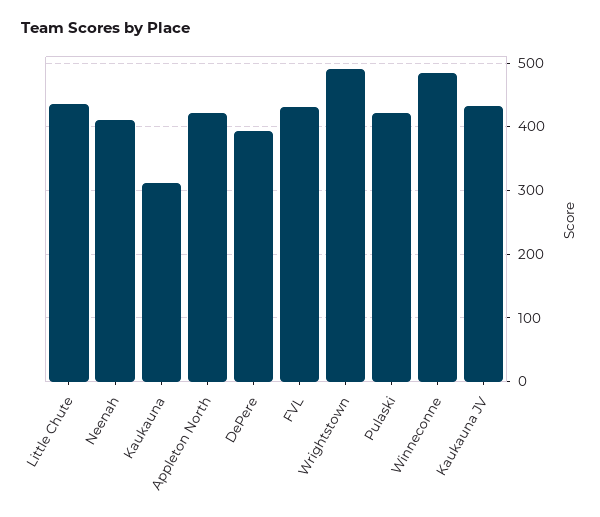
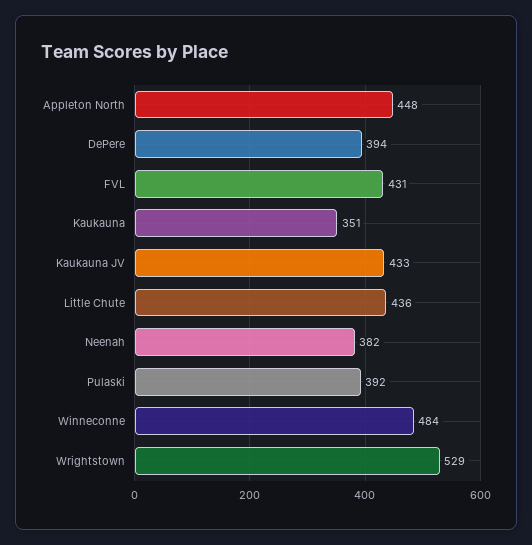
  {
    "Little Chute": 436,
-   "Neenah": 410,
+   "Neenah": 382,
-   "Kaukauna": 310,
+   "Kaukauna": 351,
-   "Appleton North": 420,
+   "Appleton North": 448,
    "DePere": 394,
    "FVL": 431,
-   "Wrightstown": 490,
+   "Wrightstown": 529,
-   "Pulaski": 420,
+   "Pulaski": 392,
    "Winneconne": 484,
    "Kaukauna JV": 433
  }

